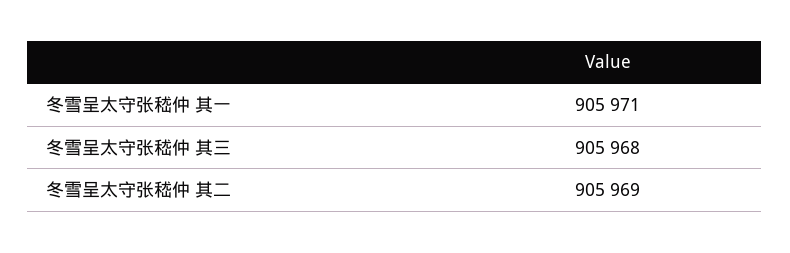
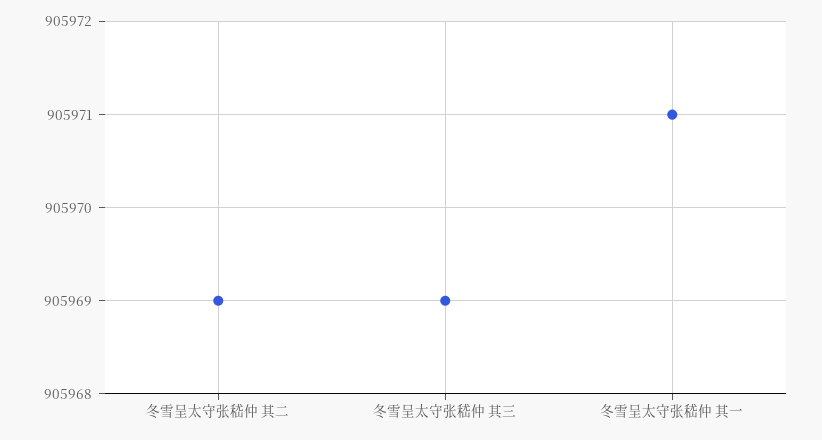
  {
    "冬雪呈太守张嵇仲 其一": 905971,
-   "冬雪呈太守张嵇仲 其三": 905968,
+   "冬雪呈太守张嵇仲 其三": 905969,
    "冬雪呈太守张嵇仲 其二": 905969
  }

